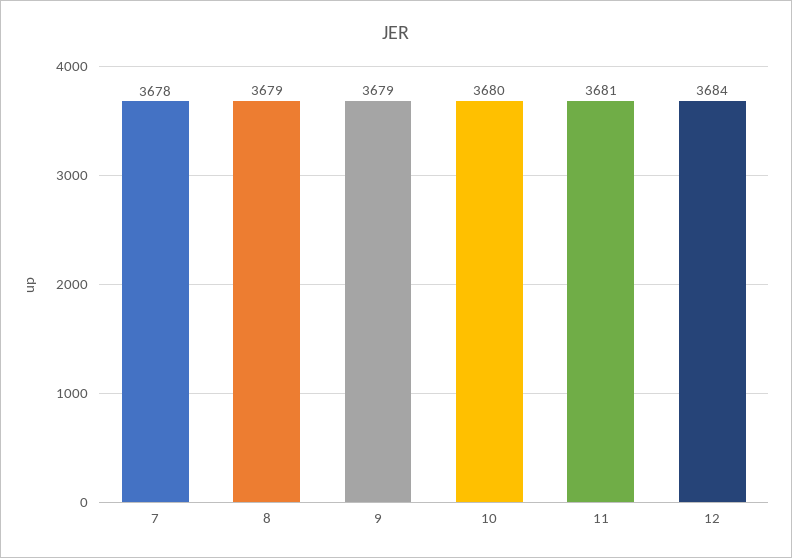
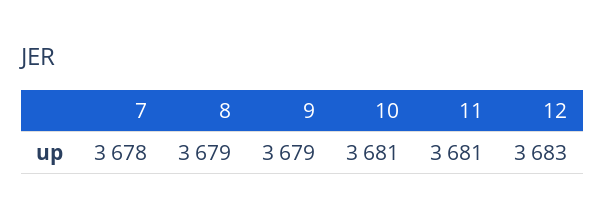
  {
    "7": 3678,
    "8": 3679,
    "9": 3679,
-   "10": 3680,
+   "10": 3681,
    "11": 3681,
-   "12": 3684
+   "12": 3683
  }

